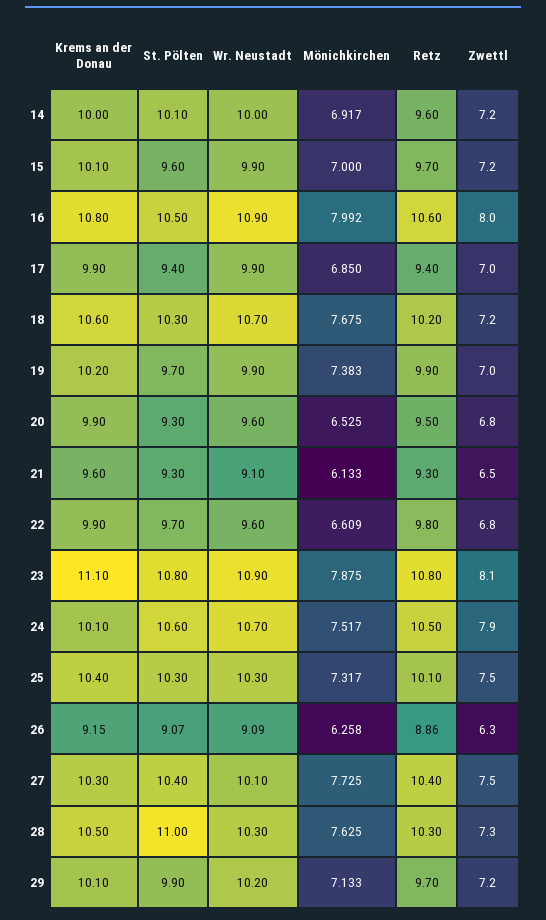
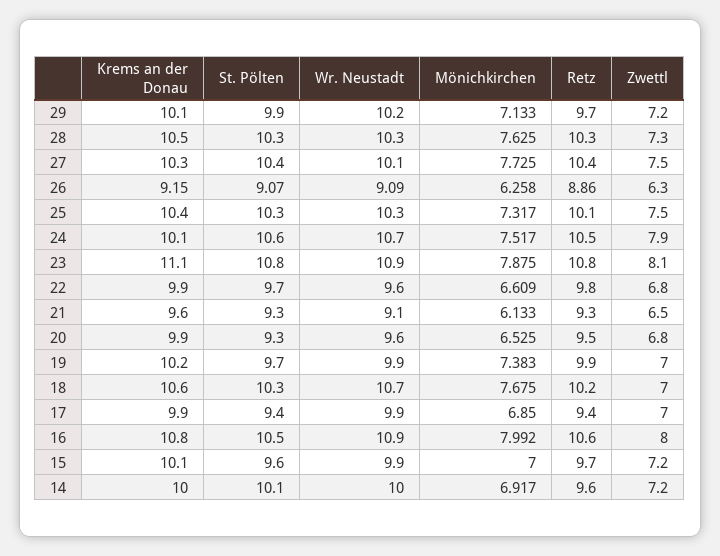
  {
    "Krems an der Donau": {
      "14": 10,
      "15": 10.1,
      "16": 10.8,
      "17": 9.9,
      "18": 10.6,
      "19": 10.2,
      "20": 9.9,
      "21": 9.6,
      "22": 9.9,
      "23": 11.1,
      "24": 10.1,
      "25": 10.4,
      "26": 9.15,
      "27": 10.3,
      "28": 10.5,
      "29": 10.1
    },
    "St. Pölten": {
      "14": 10.1,
      "15": 9.6,
      "16": 10.5,
      "17": 9.4,
      "18": 10.3,
      "19": 9.7,
      "20": 9.3,
      "21": 9.3,
      "22": 9.7,
      "23": 10.8,
      "24": 10.6,
      "25": 10.3,
      "26": 9.07,
      "27": 10.4,
-     "28": 11,
+     "28": 10.3,
      "29": 9.9
    },
    "Wr. Neustadt": {
      "14": 10,
      "15": 9.9,
      "16": 10.9,
      "17": 9.9,
      "18": 10.7,
      "19": 9.9,
      "20": 9.6,
      "21": 9.1,
      "22": 9.6,
      "23": 10.9,
      "24": 10.7,
      "25": 10.3,
      "26": 9.09,
      "27": 10.1,
      "28": 10.3,
      "29": 10.2
    },
    "Mönichkirchen": {
      "14": 6.917,
      "15": 7,
      "16": 7.992,
      "17": 6.85,
      "18": 7.675,
      "19": 7.383,
      "20": 6.525,
      "21": 6.133,
      "22": 6.609,
      "23": 7.875,
      "24": 7.517,
      "25": 7.317,
      "26": 6.258,
      "27": 7.725,
      "28": 7.625,
      "29": 7.133
    },
    "Retz": {
      "14": 9.6,
      "15": 9.7,
      "16": 10.6,
      "17": 9.4,
      "18": 10.2,
      "19": 9.9,
      "20": 9.5,
      "21": 9.3,
      "22": 9.8,
      "23": 10.8,
      "24": 10.5,
      "25": 10.1,
      "26": 8.86,
      "27": 10.4,
      "28": 10.3,
      "29": 9.7
    },
    "Zwettl": {
      "14": 7.2,
      "15": 7.2,
      "16": 8,
      "17": 7,
-     "18": 7.2,
+     "18": 7,
      "19": 7,
      "20": 6.8,
      "21": 6.5,
      "22": 6.8,
      "23": 8.1,
      "24": 7.9,
      "25": 7.5,
      "26": 6.3,
      "27": 7.5,
      "28": 7.3,
      "29": 7.2
    }
  }

